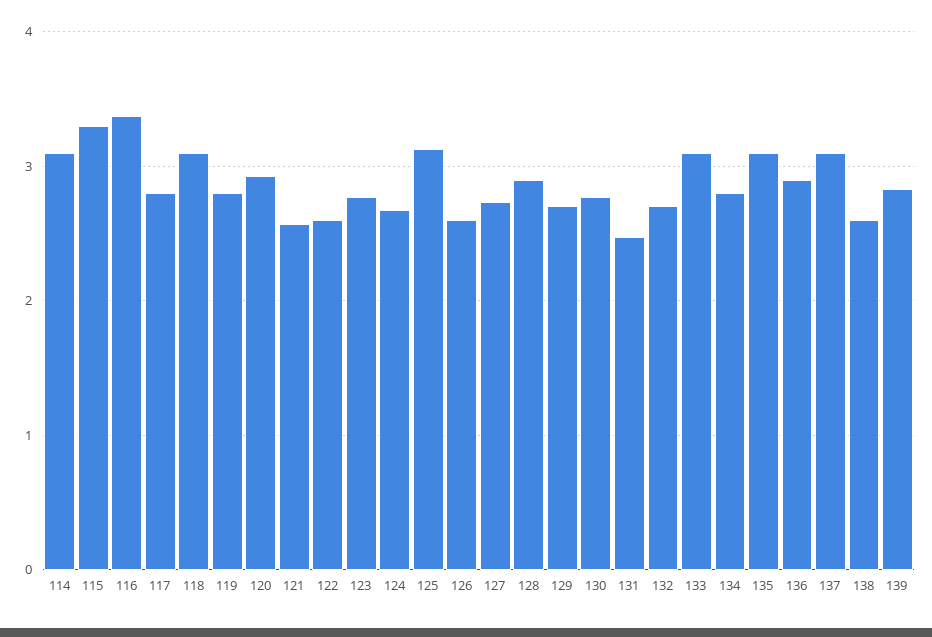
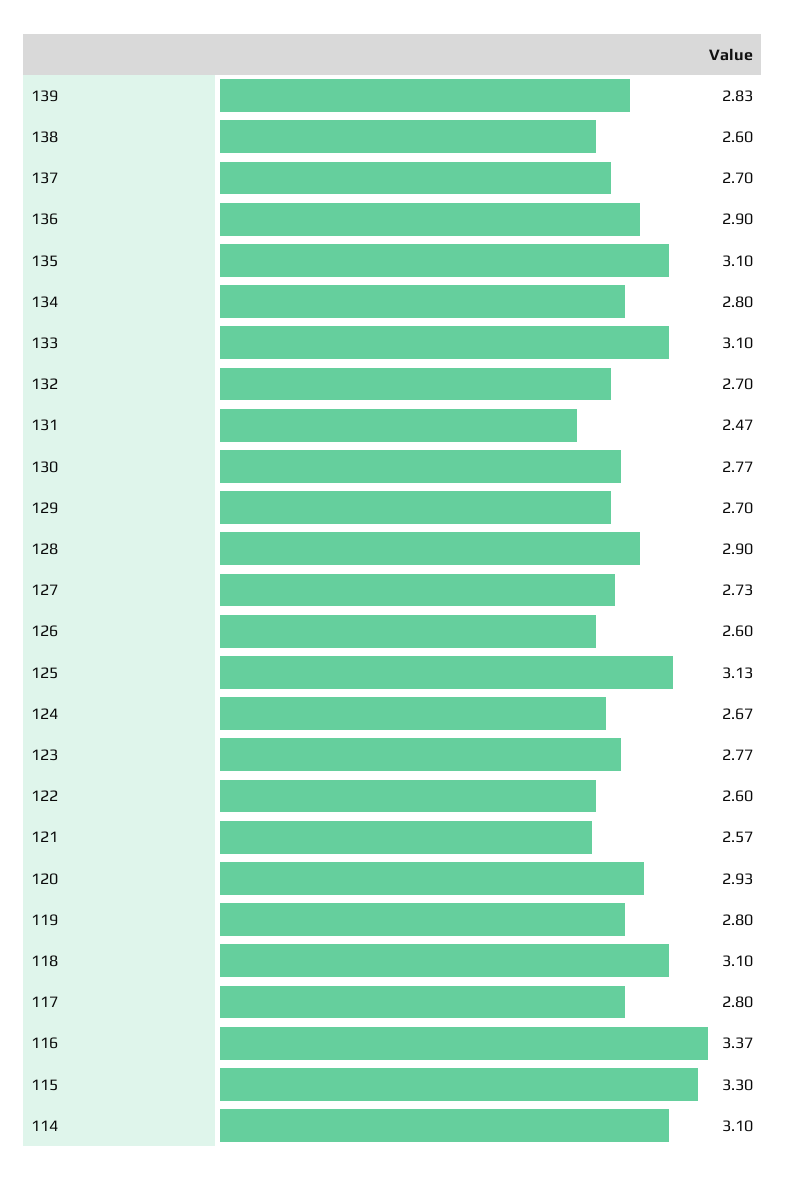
  {
    "114": 3.1,
    "115": 3.3,
    "116": 3.37,
    "117": 2.8,
    "118": 3.1,
    "119": 2.8,
    "120": 2.93,
    "121": 2.57,
    "122": 2.6,
    "123": 2.77,
    "124": 2.67,
    "125": 3.13,
    "126": 2.6,
    "127": 2.73,
    "128": 2.9,
    "129": 2.7,
    "130": 2.77,
    "131": 2.47,
    "132": 2.7,
    "133": 3.1,
    "134": 2.8,
    "135": 3.1,
    "136": 2.9,
-   "137": 3.1,
+   "137": 2.7,
    "138": 2.6,
    "139": 2.83
  }

